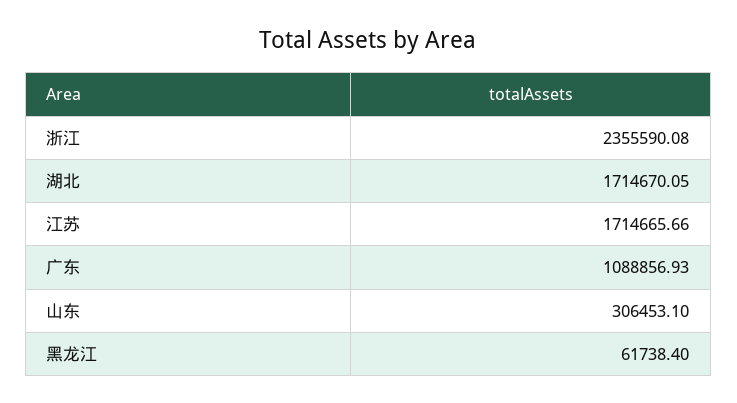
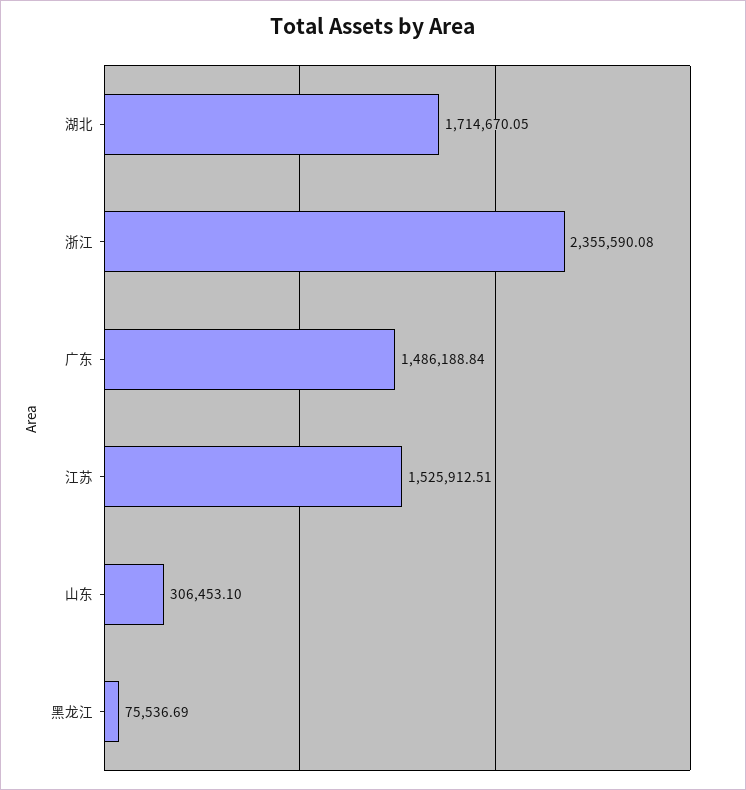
  {
    "浙江": 2355590.08,
    "湖北": 1714670.05,
-   "江苏": 1714665.66,
+   "江苏": 1525912.51,
-   "广东": 1088856.93,
+   "广东": 1486188.84,
    "山东": 306453.1,
-   "黑龙江": 61738.4
+   "黑龙江": 75536.69
  }

